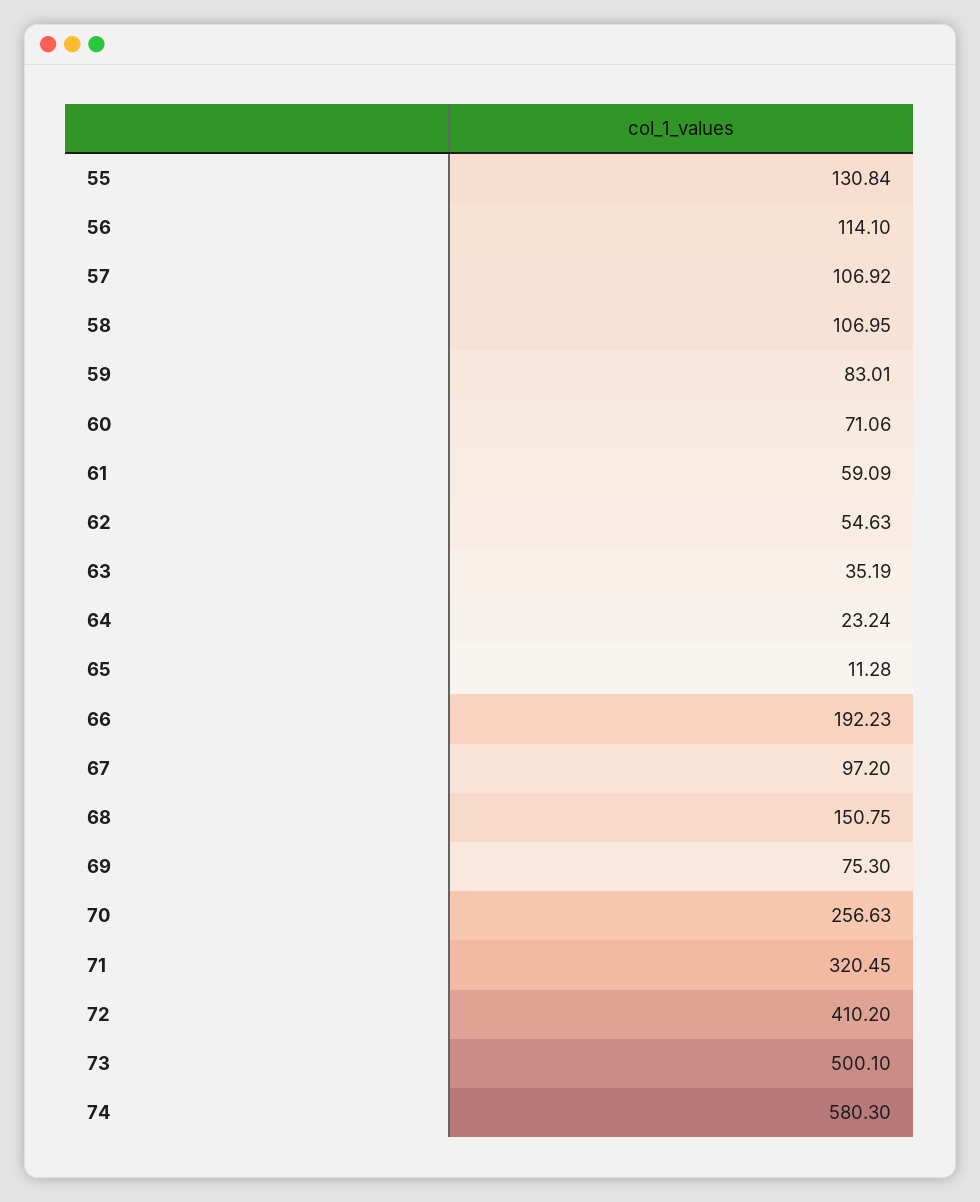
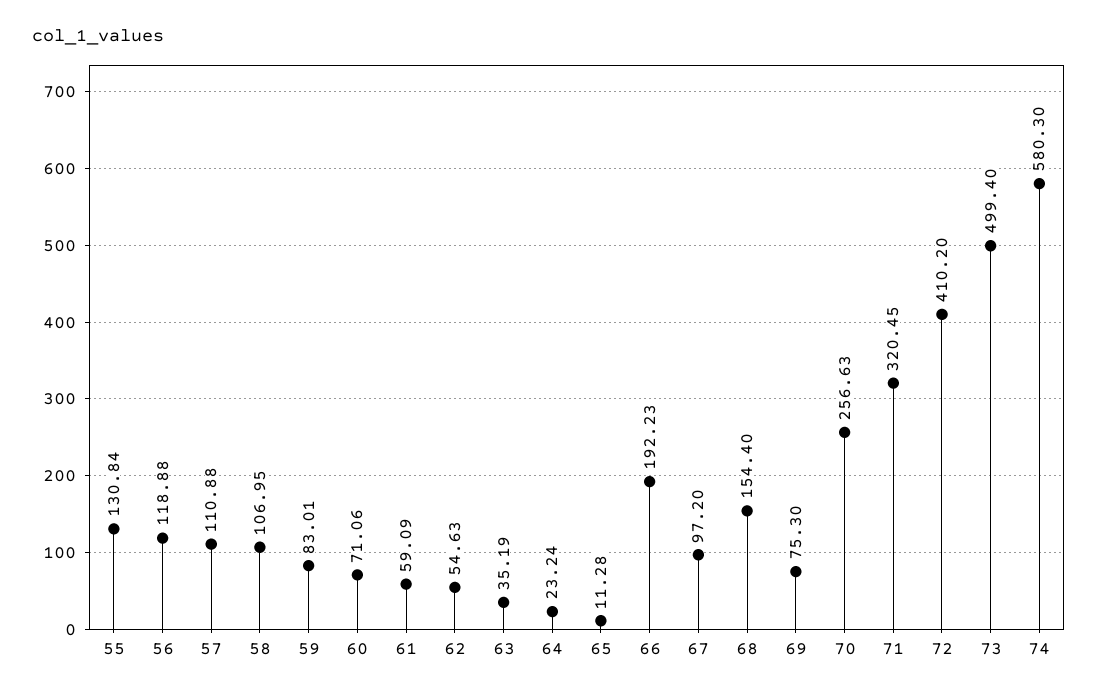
  {
    "55": 130.84,
-   "56": 114.1,
+   "56": 118.88,
-   "57": 106.92,
+   "57": 110.88,
    "58": 106.95,
    "59": 83.01,
    "60": 71.06,
    "61": 59.09,
    "62": 54.63,
    "63": 35.19,
    "64": 23.24,
    "65": 11.28,
    "66": 192.23,
    "67": 97.2,
-   "68": 150.75,
+   "68": 154.4,
    "69": 75.3,
    "70": 256.63,
    "71": 320.45,
    "72": 410.2,
-   "73": 500.1,
+   "73": 499.4,
    "74": 580.3
  }

